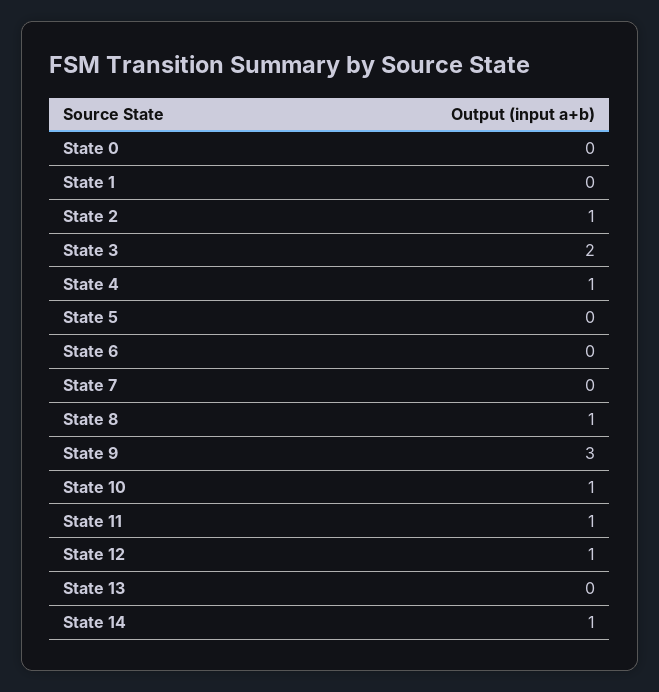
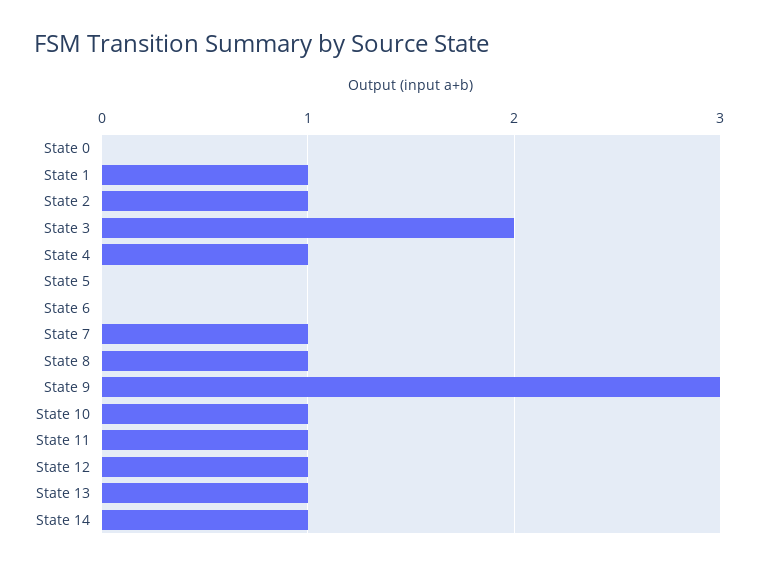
  {
    "State 0": 0,
-   "State 1": 0,
+   "State 1": 1,
    "State 2": 1,
    "State 3": 2,
    "State 4": 1,
    "State 5": 0,
    "State 6": 0,
-   "State 7": 0,
+   "State 7": 1,
    "State 8": 1,
    "State 9": 3,
    "State 10": 1,
    "State 11": 1,
    "State 12": 1,
-   "State 13": 0,
+   "State 13": 1,
    "State 14": 1
  }

